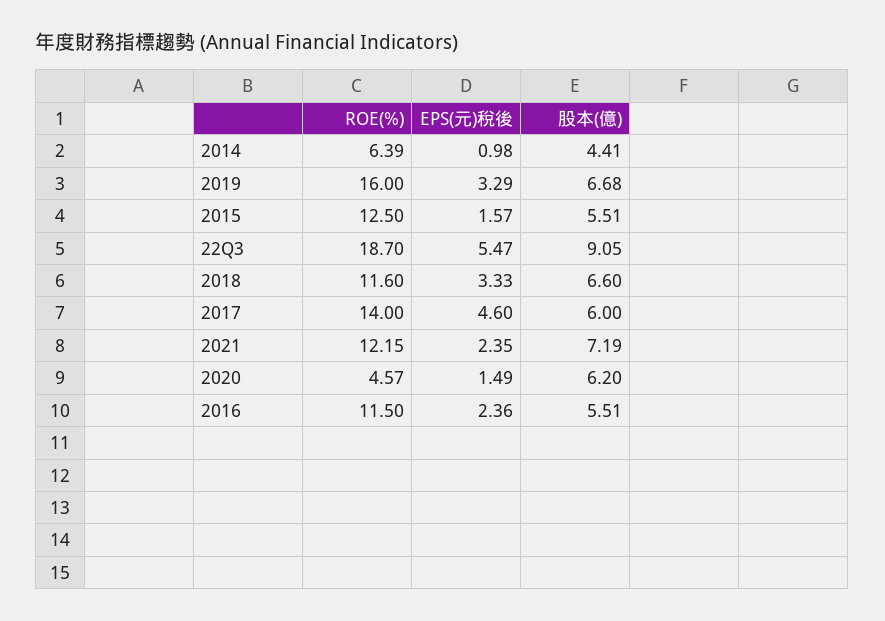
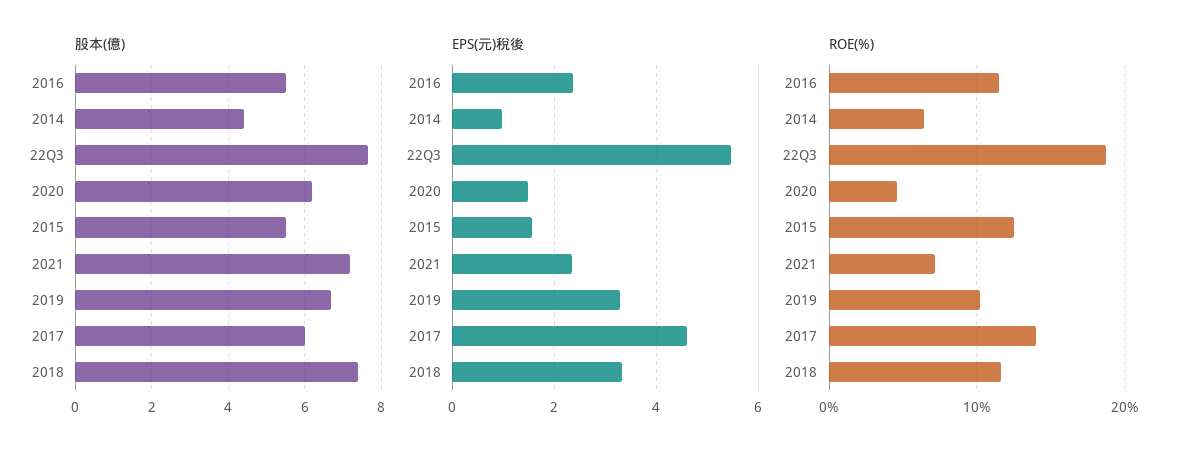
  {
    "ROE(%)": {
      "2014": 6.39,
-     "2019": 16,
+     "2019": 10,
      "2015": 12.5,
      "22Q3": 18.7,
      "2018": 11.6,
      "2017": 14,
-     "2021": 12.15,
+     "2021": 7,
      "2020": 4.57,
      "2016": 11.5
    },
    "EPS(元)稅後": {
      "2014": 0.98,
      "2019": 3.29,
      "2015": 1.57,
      "22Q3": 5.47,
      "2018": 3.33,
      "2017": 4.6,
      "2021": 2.35,
      "2020": 1.49,
      "2016": 2.36
    },
    "股本(億)": {
      "2014": 4.41,
      "2019": 6.68,
      "2015": 5.51,
-     "22Q3": 9.05,
+     "22Q3": 7.6,
-     "2018": 6.6,
+     "2018": 7.4,
      "2017": 6,
      "2021": 7.19,
      "2020": 6.2,
      "2016": 5.51
    }
  }

